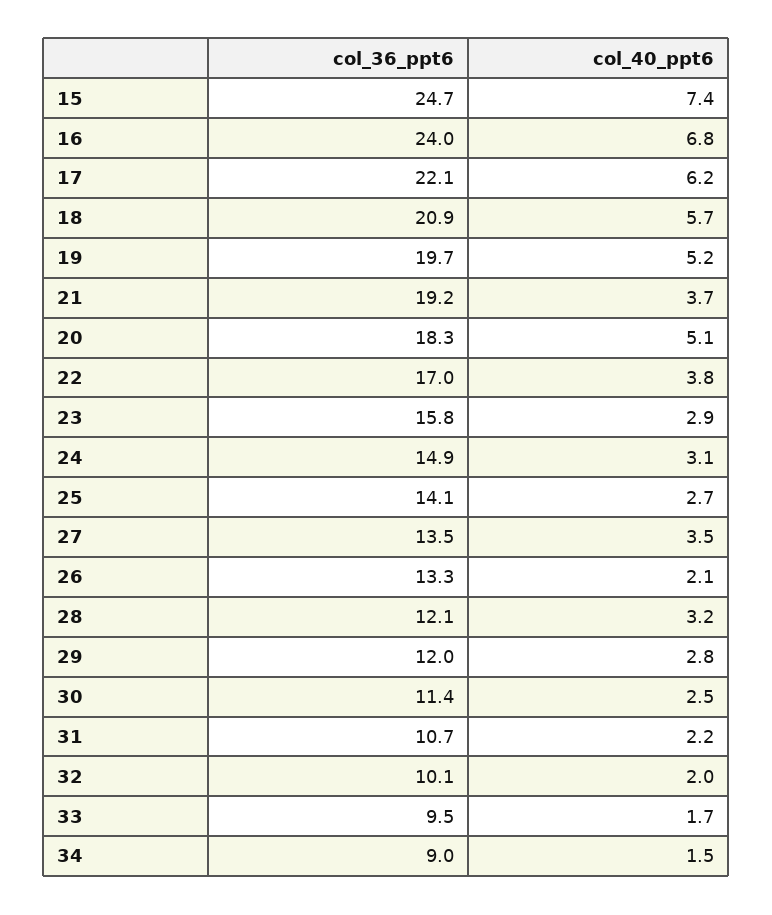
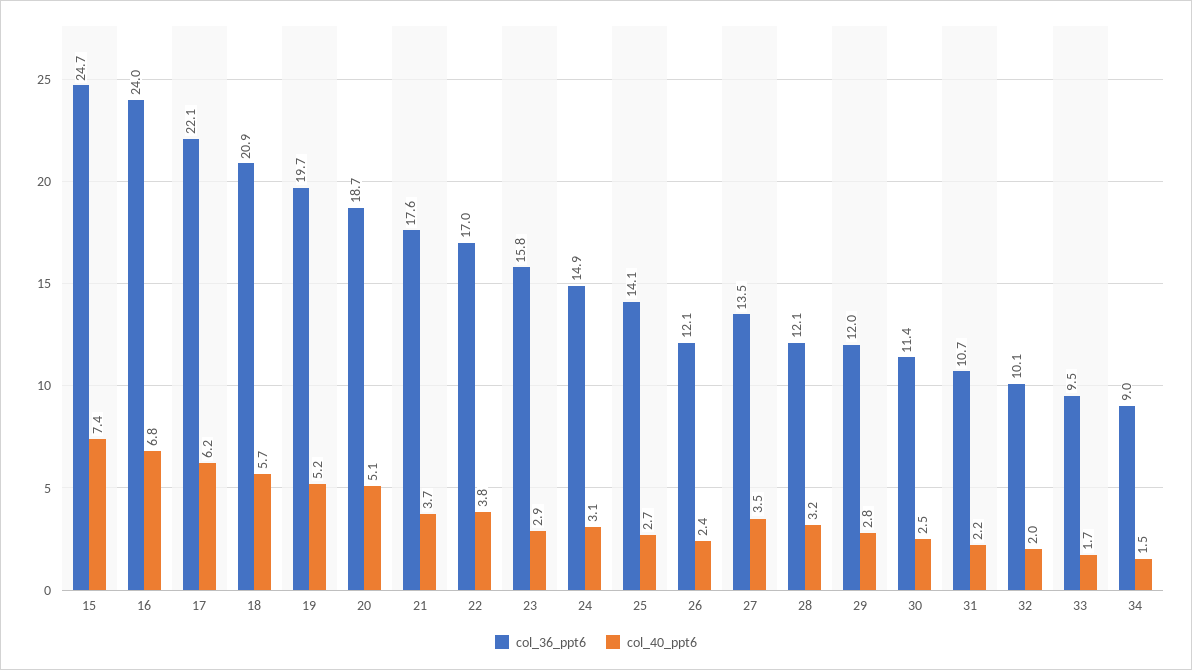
  {
    "col_36_ppt6": {
      "15": 24.7,
      "16": 24,
      "17": 22.1,
      "18": 20.9,
      "19": 19.7,
-     "21": 19.2,
+     "21": 17.6,
-     "20": 18.3,
+     "20": 18.7,
      "22": 17,
      "23": 15.8,
      "24": 14.9,
      "25": 14.1,
      "27": 13.5,
-     "26": 13.3,
+     "26": 12.1,
      "28": 12.1,
      "29": 12,
      "30": 11.4,
      "31": 10.7,
      "32": 10.1,
      "33": 9.5,
      "34": 9
    },
    "col_40_ppt6": {
      "15": 7.4,
      "16": 6.8,
      "17": 6.2,
      "18": 5.7,
      "19": 5.2,
      "21": 3.7,
      "20": 5.1,
      "22": 3.8,
      "23": 2.9,
      "24": 3.1,
      "25": 2.7,
      "27": 3.5,
-     "26": 2.1,
+     "26": 2.4,
      "28": 3.2,
      "29": 2.8,
      "30": 2.5,
      "31": 2.2,
      "32": 2,
      "33": 1.7,
      "34": 1.5
    }
  }

